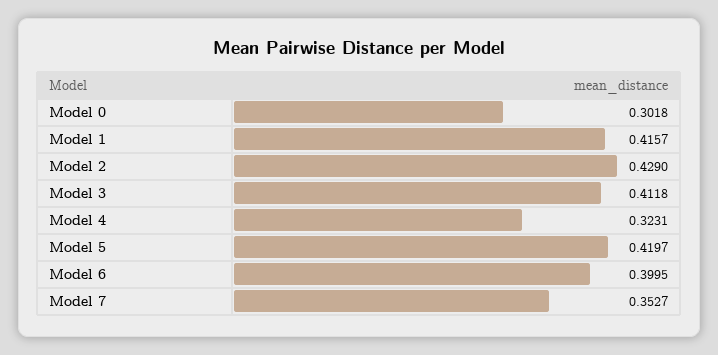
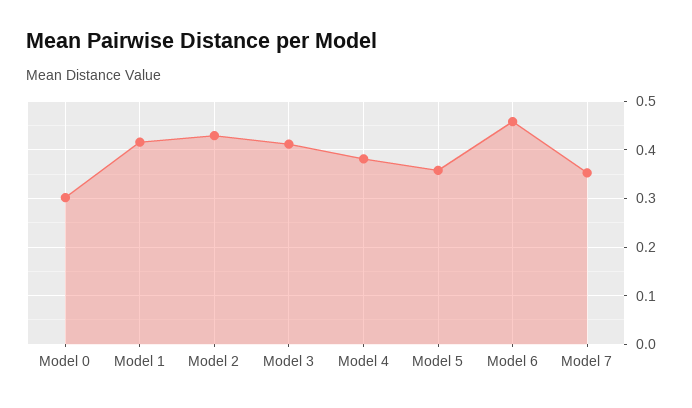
  {
    "Model 0": 0.3018,
    "Model 1": 0.4157,
    "Model 2": 0.429,
    "Model 3": 0.4118,
-   "Model 4": 0.3231,
+   "Model 4": 0.38,
-   "Model 5": 0.4197,
+   "Model 5": 0.36,
-   "Model 6": 0.3995,
+   "Model 6": 0.46,
    "Model 7": 0.3527
  }

